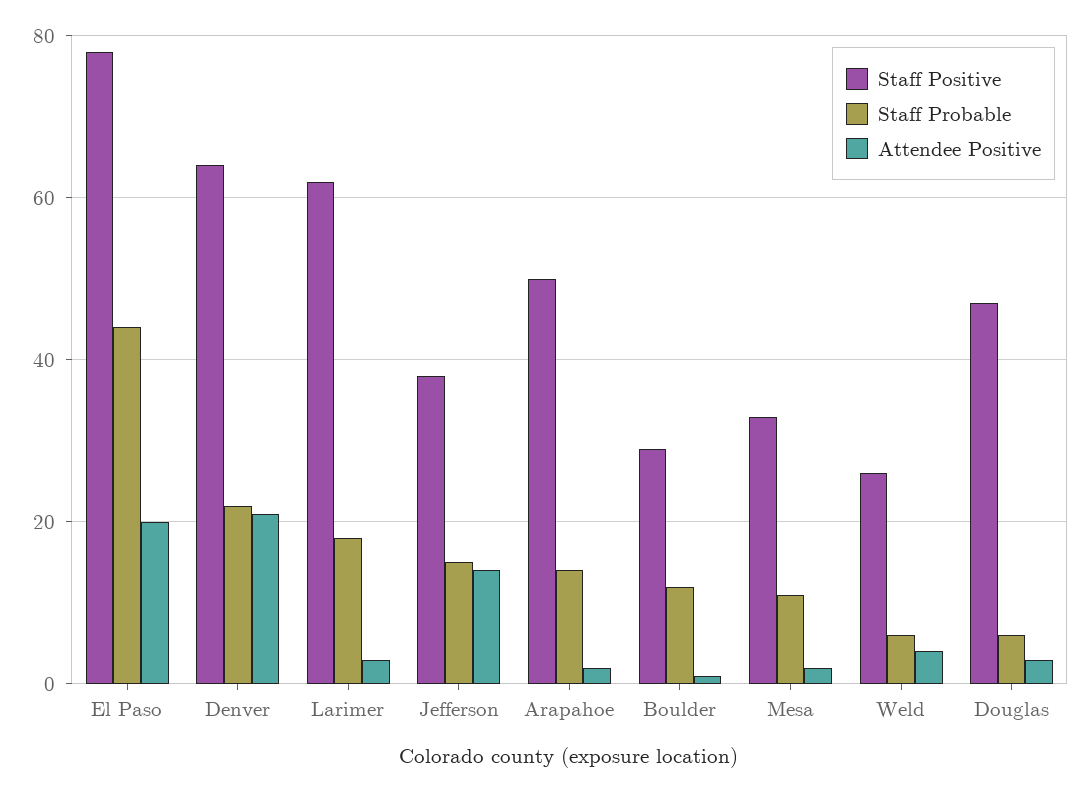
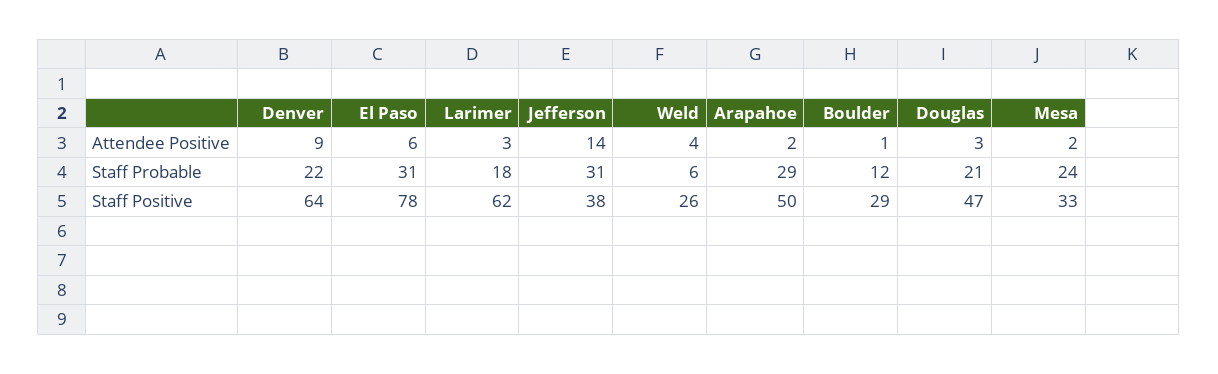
  {
    "Staff Positive": {
      "El Paso": 78,
      "Denver": 64,
      "Larimer": 62,
      "Jefferson": 38,
      "Arapahoe": 50,
      "Boulder": 29,
      "Mesa": 33,
      "Weld": 26,
      "Douglas": 47
    },
    "Staff Probable": {
-     "El Paso": 45,
+     "El Paso": 31,
      "Denver": 22,
      "Larimer": 18,
-     "Jefferson": 15,
+     "Jefferson": 31,
-     "Arapahoe": 15,
+     "Arapahoe": 29,
      "Boulder": 12,
-     "Mesa": 10,
+     "Mesa": 24,
      "Weld": 6,
-     "Douglas": 5
+     "Douglas": 21
    },
    "Attendee Positive": {
-     "El Paso": 20,
+     "El Paso": 6,
-     "Denver": 20,
+     "Denver": 9,
      "Larimer": 3,
      "Jefferson": 14,
      "Arapahoe": 2,
      "Boulder": 1,
      "Mesa": 2,
      "Weld": 4,
      "Douglas": 3
    }
  }

